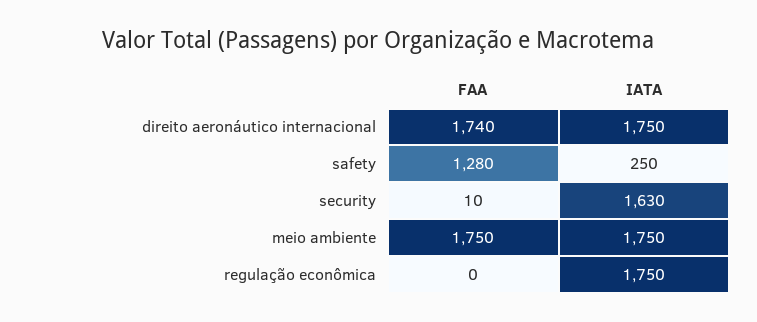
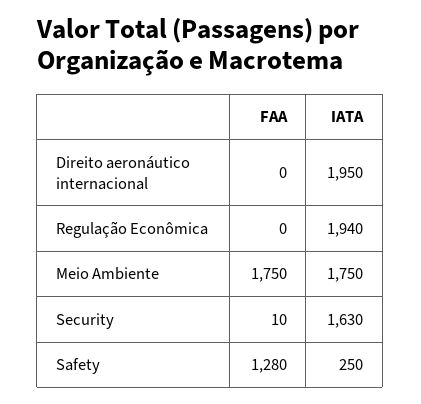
  {
    "FAA": {
-     "direito aeronáutico internacional": 1740,
+     "direito aeronáutico internacional": 0,
      "safety": 1280,
      "security": 10,
      "meio ambiente": 1750,
      "regulação econômica": 0
    },
    "IATA": {
-     "direito aeronáutico internacional": 1750,
+     "direito aeronáutico internacional": 1950,
      "safety": 250,
      "security": 1630,
      "meio ambiente": 1750,
-     "regulação econômica": 1750
+     "regulação econômica": 1940
    }
  }

